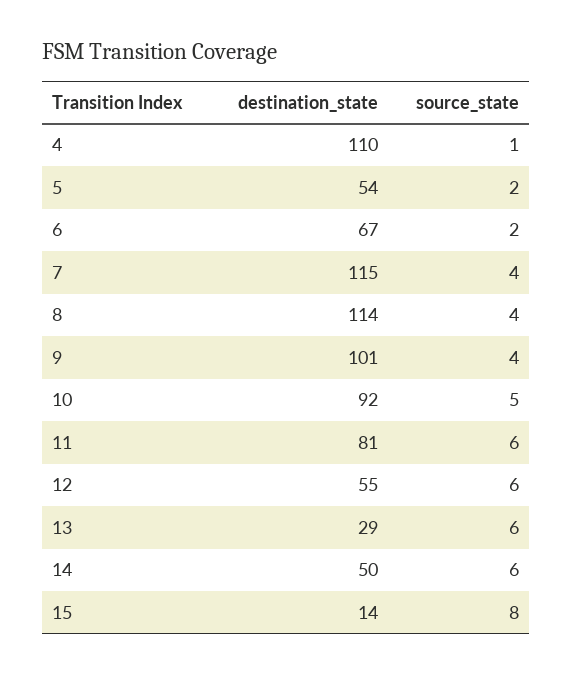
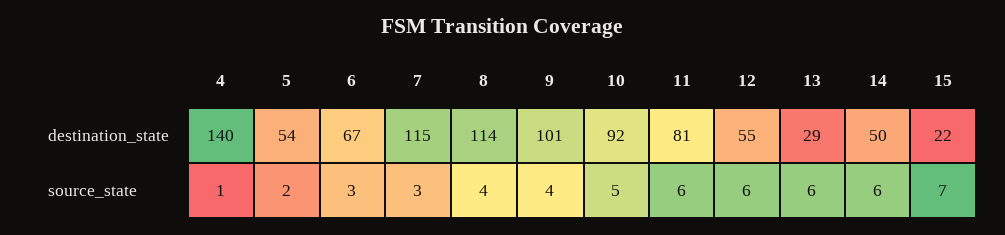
  {
    "destination_state": {
-     "4": 110,
+     "4": 140,
      "5": 54,
      "6": 67,
      "7": 115,
      "8": 114,
      "9": 101,
      "10": 92,
      "11": 81,
      "12": 55,
      "13": 29,
      "14": 50,
-     "15": 14
+     "15": 22
    },
    "source_state": {
      "4": 1,
      "5": 2,
-     "6": 2,
+     "6": 3,
-     "7": 4,
+     "7": 3,
      "8": 4,
      "9": 4,
      "10": 5,
      "11": 6,
      "12": 6,
      "13": 6,
      "14": 6,
-     "15": 8
+     "15": 7
    }
  }

